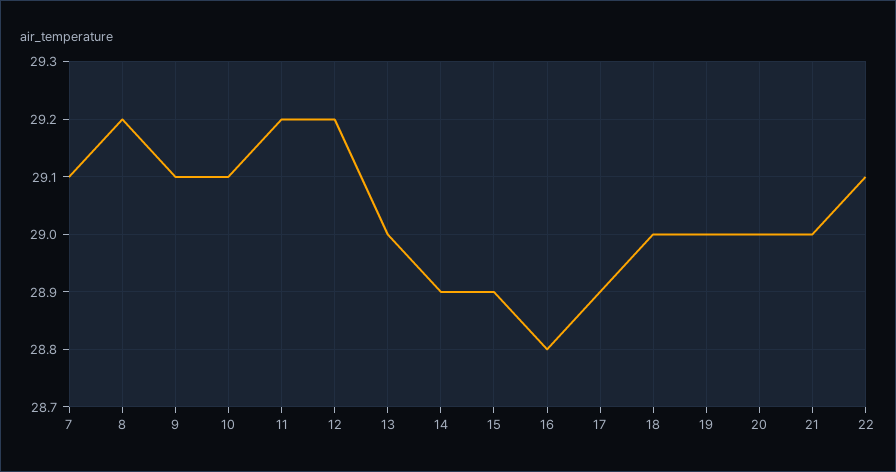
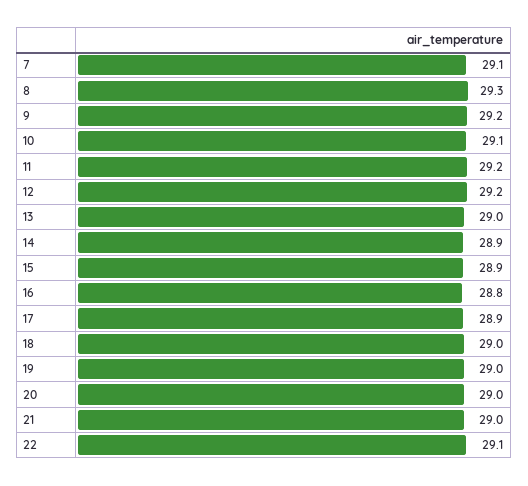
  {
    "7": 29.1,
-   "8": 29.2,
+   "8": 29.3,
-   "9": 29.1,
+   "9": 29.2,
    "10": 29.1,
    "11": 29.2,
    "12": 29.2,
    "13": 29,
    "14": 28.9,
    "15": 28.9,
    "16": 28.8,
    "17": 28.9,
    "18": 29,
    "19": 29,
    "20": 29,
    "21": 29,
    "22": 29.1
  }

